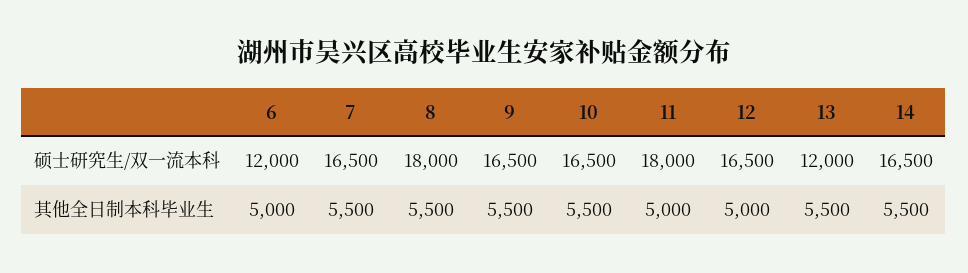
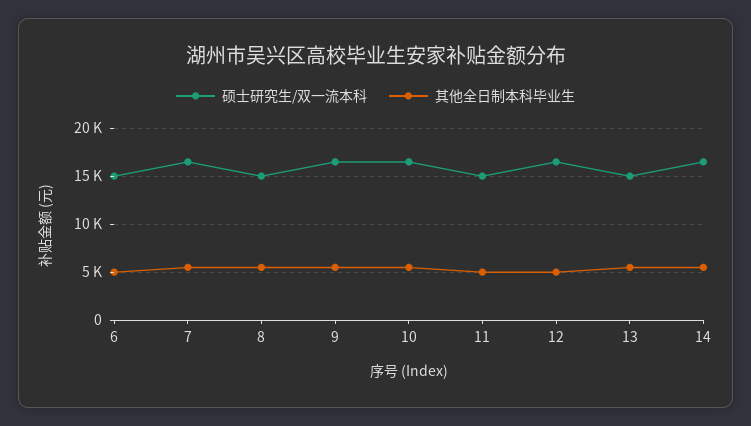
  {
    "硕士研究生/双一流本科": {
-     "6": 12000,
+     "6": 15000,
      "7": 16500,
-     "8": 18000,
+     "8": 15000,
      "9": 16500,
      "10": 16500,
-     "11": 18000,
+     "11": 15000,
      "12": 16500,
-     "13": 12000,
+     "13": 15000,
      "14": 16500
    },
    "其他全日制本科毕业生": {
      "6": 5000,
      "7": 5500,
      "8": 5500,
      "9": 5500,
      "10": 5500,
      "11": 5000,
      "12": 5000,
      "13": 5500,
      "14": 5500
    }
  }

